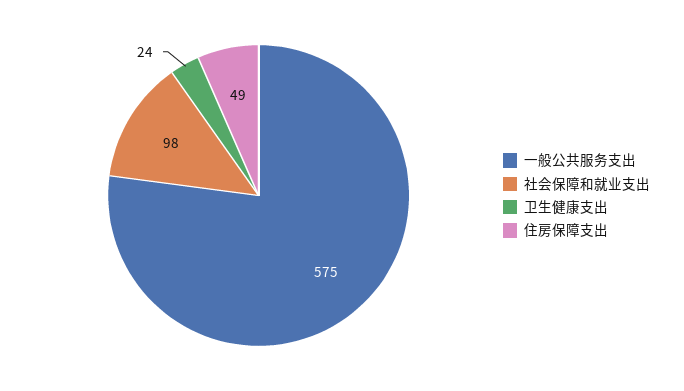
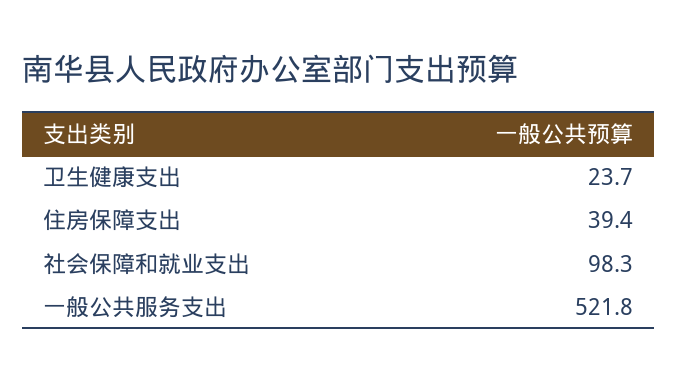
  {
-   "一般公共服务支出": 575,
+   "一般公共服务支出": 521.8,
    "社会保障和就业支出": 98.3,
    "卫生健康支出": 23.7,
-   "住房保障支出": 49
+   "住房保障支出": 39.4
  }

